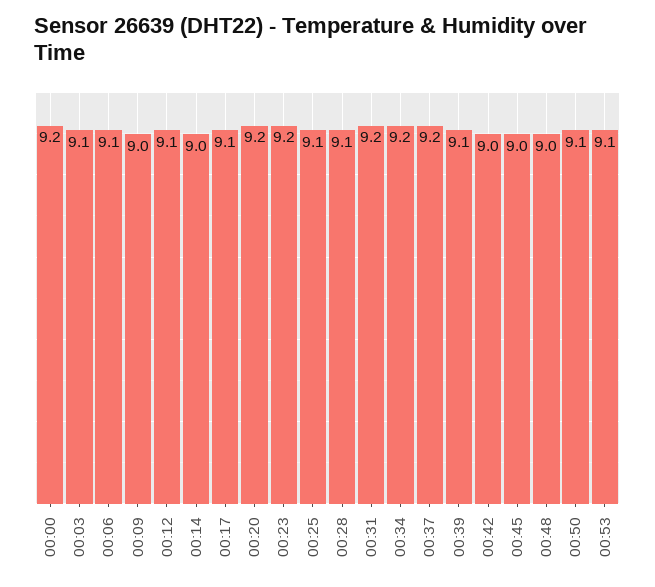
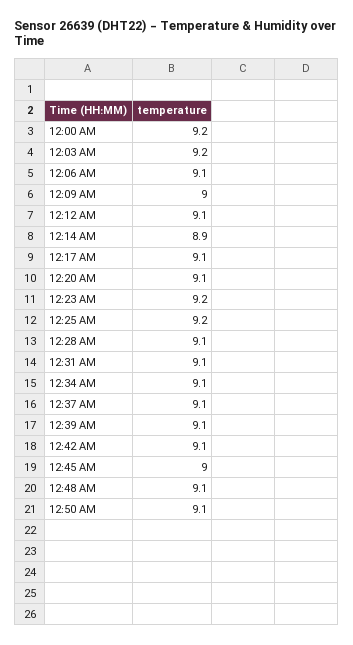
  {
    "00:00": 9.2,
-   "00:03": 9.1,
+   "00:03": 9.2,
    "00:06": 9.1,
    "00:09": 9,
    "00:12": 9.1,
-   "00:14": 9,
+   "00:14": 8.9,
    "00:17": 9.1,
-   "00:20": 9.2,
+   "00:20": 9.1,
    "00:23": 9.2,
-   "00:25": 9.1,
+   "00:25": 9.2,
    "00:28": 9.1,
-   "00:31": 9.2,
+   "00:31": 9.1,
-   "00:34": 9.2,
+   "00:34": 9.1,
-   "00:37": 9.2,
+   "00:37": 9.1,
    "00:39": 9.1,
-   "00:42": 9,
+   "00:42": 9.1,
    "00:45": 9,
-   "00:48": 9,
+   "00:48": 9.1,
-   "00:50": 9.1,
+   "00:50": 9.1
-   "00:53": 9.1
  }

